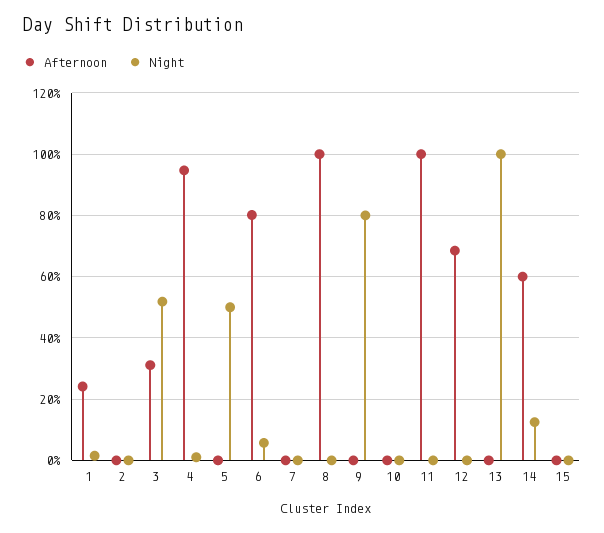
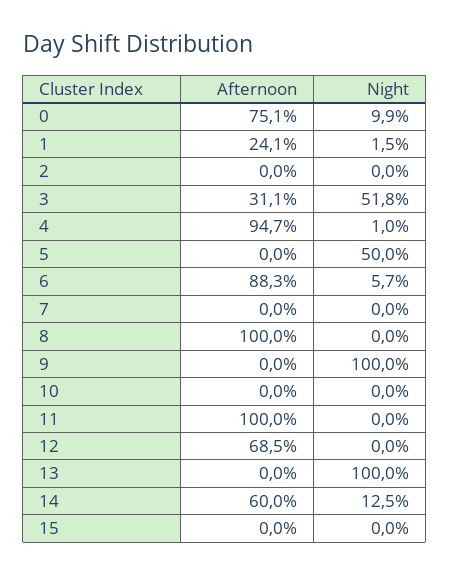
  {
    "Afternoon": {
      "1": 24.1,
      "2": 0,
      "3": 31.1,
      "4": 94.7,
      "5": 0,
-     "6": 80,
+     "6": 88.3,
      "7": 0,
      "8": 100,
      "9": 0,
      "10": 0,
      "11": 100,
      "12": 68.5,
      "13": 0,
      "14": 60,
-     "15": 0
+     "15": 0,
+     "0": 75.1
    },
    "Night": {
      "1": 1.5,
      "2": 0,
      "3": 51.8,
      "4": 1,
      "5": 50,
      "6": 5.7,
      "7": 0,
      "8": 0,
-     "9": 80,
+     "9": 100,
      "10": 0,
      "11": 0,
      "12": 0,
      "13": 100,
      "14": 12.5,
-     "15": 0
+     "15": 0,
+     "0": 9.9
    }
  }

